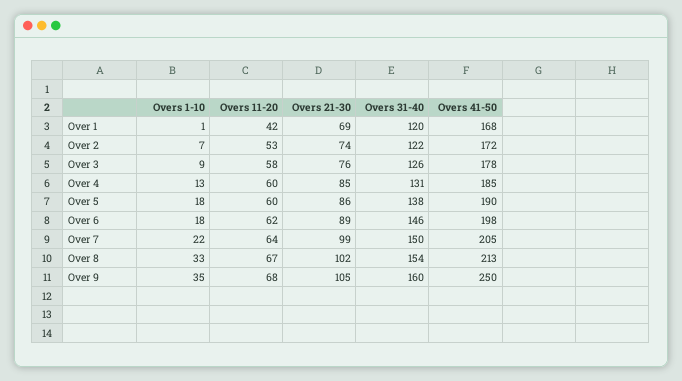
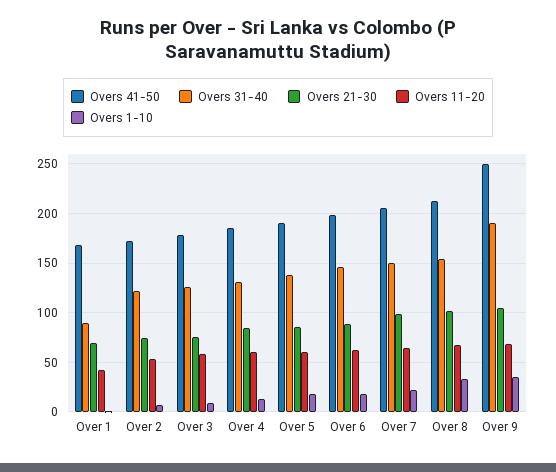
  {
    "Overs 1-10": {
      "Over 1": 1,
      "Over 2": 7,
      "Over 3": 9,
      "Over 4": 13,
      "Over 5": 18,
      "Over 6": 18,
      "Over 7": 22,
      "Over 8": 33,
      "Over 9": 35
    },
    "Overs 11-20": {
      "Over 1": 42,
      "Over 2": 53,
      "Over 3": 58,
      "Over 4": 60,
      "Over 5": 60,
      "Over 6": 62,
      "Over 7": 64,
      "Over 8": 67,
      "Over 9": 68
    },
    "Overs 21-30": {
      "Over 1": 69,
      "Over 2": 74,
      "Over 3": 76,
      "Over 4": 85,
      "Over 5": 86,
      "Over 6": 89,
      "Over 7": 99,
      "Over 8": 102,
      "Over 9": 105
    },
    "Overs 31-40": {
-     "Over 1": 120,
+     "Over 1": 90,
      "Over 2": 122,
      "Over 3": 126,
      "Over 4": 131,
      "Over 5": 138,
      "Over 6": 146,
      "Over 7": 150,
      "Over 8": 154,
-     "Over 9": 160
+     "Over 9": 190
    },
    "Overs 41-50": {
      "Over 1": 168,
      "Over 2": 172,
      "Over 3": 178,
      "Over 4": 185,
      "Over 5": 190,
      "Over 6": 198,
      "Over 7": 205,
      "Over 8": 213,
      "Over 9": 250
    }
  }

